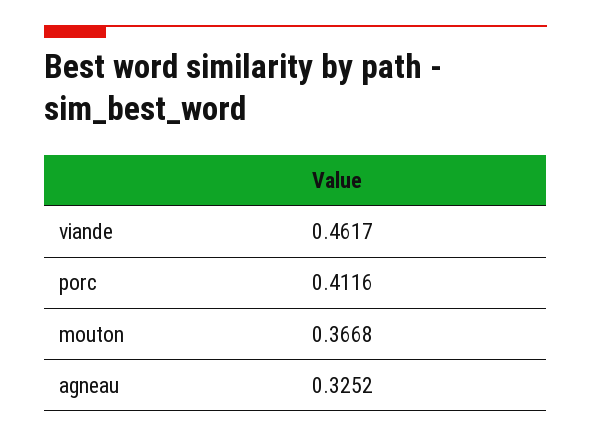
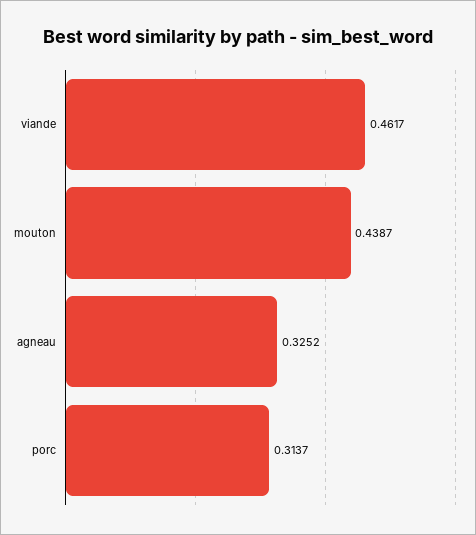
  {
    "viande": 0.4617,
-   "porc": 0.4116,
+   "porc": 0.3137,
-   "mouton": 0.3668,
+   "mouton": 0.4387,
    "agneau": 0.3252
  }

